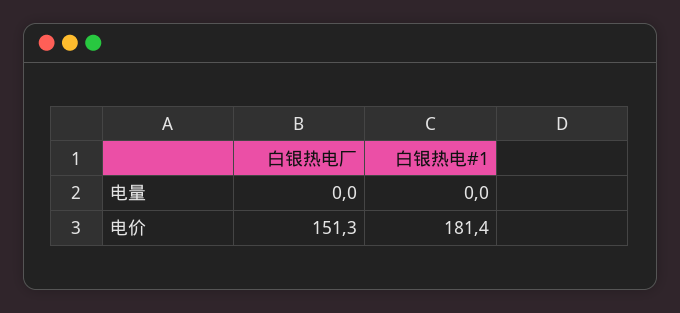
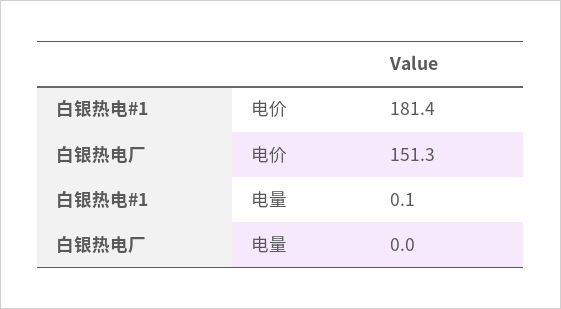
  {
    "白银热电厂": {
      "电量": 0,
      "电价": 151.3
    },
    "白银热电#1": {
-     "电量": 0,
+     "电量": 0.1,
      "电价": 181.4
    }
  }

